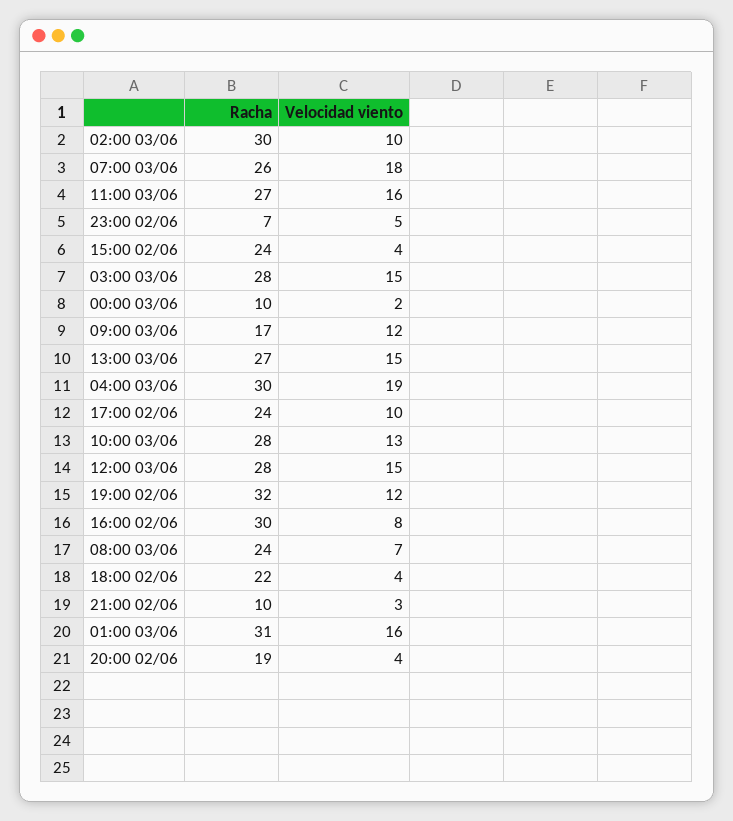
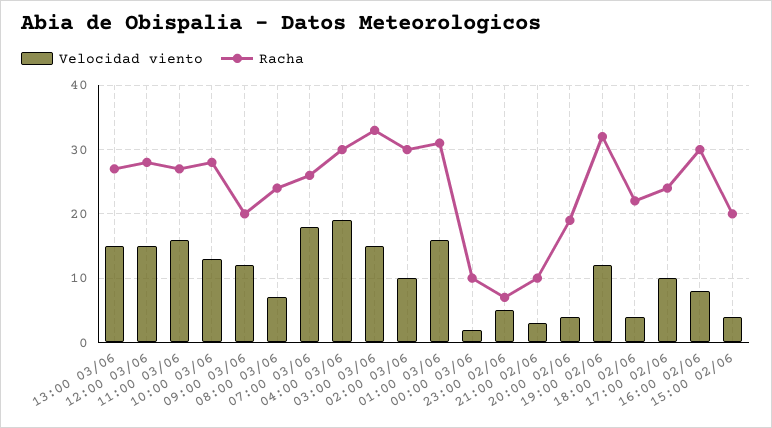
  {
    "Racha": {
      "02:00 03/06": 30,
      "07:00 03/06": 26,
      "11:00 03/06": 27,
      "23:00 02/06": 7,
-     "15:00 02/06": 24,
+     "15:00 02/06": 20,
-     "03:00 03/06": 28,
+     "03:00 03/06": 33,
      "00:00 03/06": 10,
-     "09:00 03/06": 17,
+     "09:00 03/06": 20,
      "13:00 03/06": 27,
      "04:00 03/06": 30,
      "17:00 02/06": 24,
      "10:00 03/06": 28,
      "12:00 03/06": 28,
      "19:00 02/06": 32,
      "16:00 02/06": 30,
      "08:00 03/06": 24,
      "18:00 02/06": 22,
      "21:00 02/06": 10,
      "01:00 03/06": 31,
      "20:00 02/06": 19
    },
    "Velocidad viento": {
      "02:00 03/06": 10,
      "07:00 03/06": 18,
      "11:00 03/06": 16,
      "23:00 02/06": 5,
      "15:00 02/06": 4,
      "03:00 03/06": 15,
      "00:00 03/06": 2,
      "09:00 03/06": 12,
      "13:00 03/06": 15,
      "04:00 03/06": 19,
      "17:00 02/06": 10,
      "10:00 03/06": 13,
      "12:00 03/06": 15,
      "19:00 02/06": 12,
      "16:00 02/06": 8,
      "08:00 03/06": 7,
      "18:00 02/06": 4,
      "21:00 02/06": 3,
      "01:00 03/06": 16,
      "20:00 02/06": 4
    }
  }

